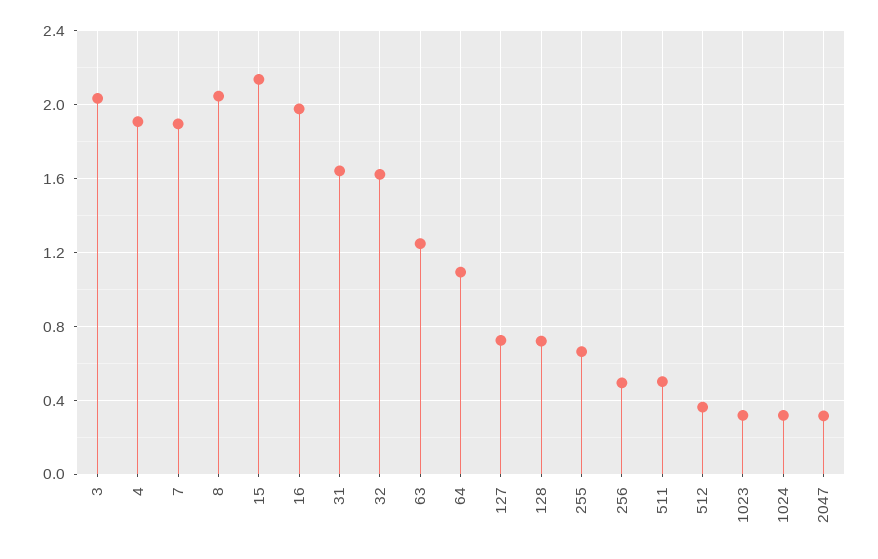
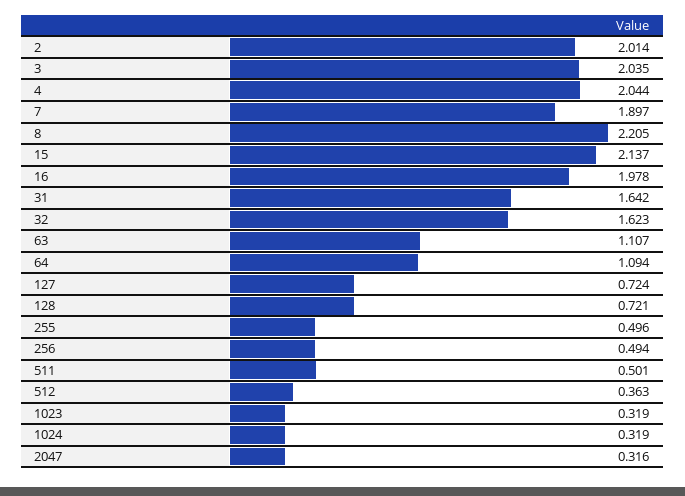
  {
    "3": 2.035,
-   "4": 1.9,
+   "4": 2.044,
    "7": 1.897,
-   "8": 2.05,
+   "8": 2.205,
    "15": 2.137,
    "16": 1.978,
    "31": 1.642,
    "32": 1.623,
-   "63": 1.25,
+   "63": 1.107,
    "64": 1.094,
    "127": 0.724,
    "128": 0.721,
-   "255": 0.65,
+   "255": 0.496,
    "256": 0.494,
    "511": 0.501,
    "512": 0.363,
    "1023": 0.319,
    "1024": 0.319,
-   "2047": 0.316
+   "2047": 0.316,
+   "2": 2.014
  }

